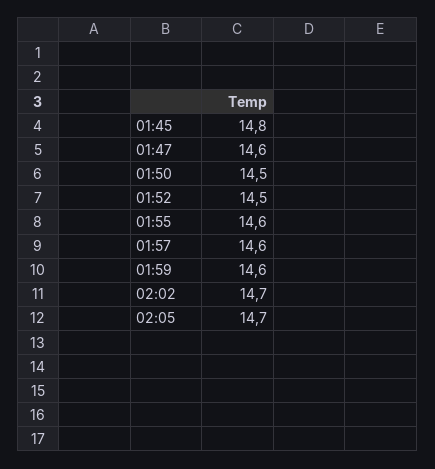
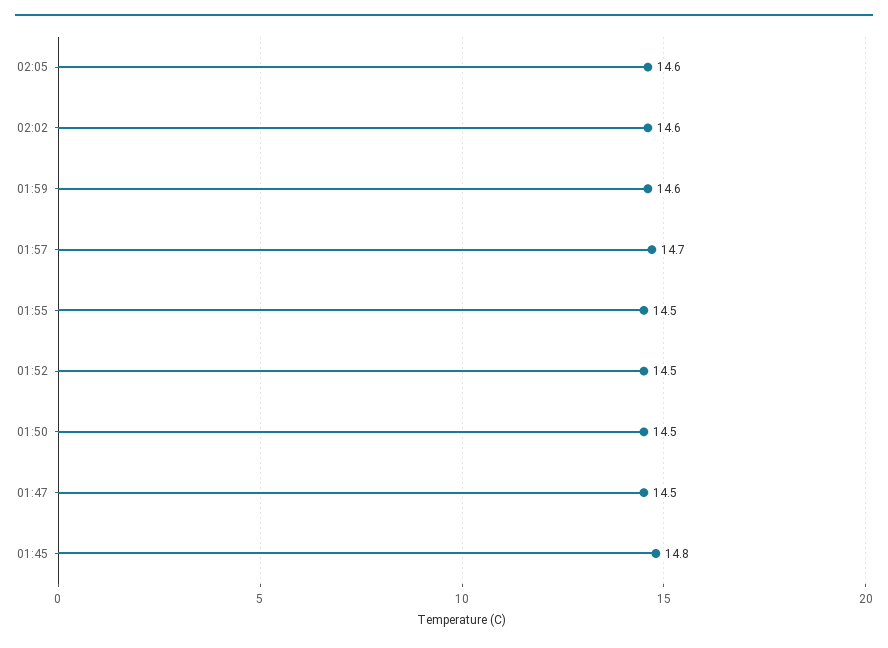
  {
    "01:45": 14.8,
-   "01:47": 14.6,
+   "01:47": 14.5,
    "01:50": 14.5,
    "01:52": 14.5,
-   "01:55": 14.6,
+   "01:55": 14.5,
-   "01:57": 14.6,
+   "01:57": 14.7,
    "01:59": 14.6,
-   "02:02": 14.7,
+   "02:02": 14.6,
-   "02:05": 14.7
+   "02:05": 14.6
  }

